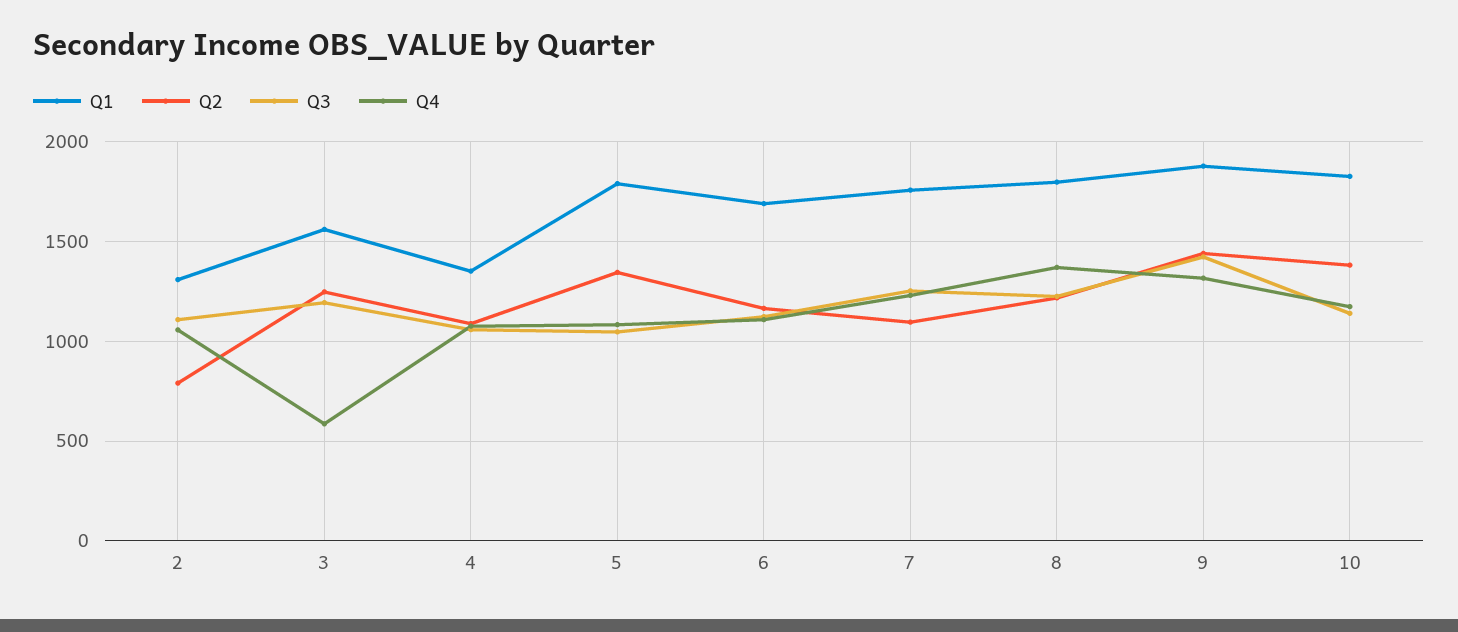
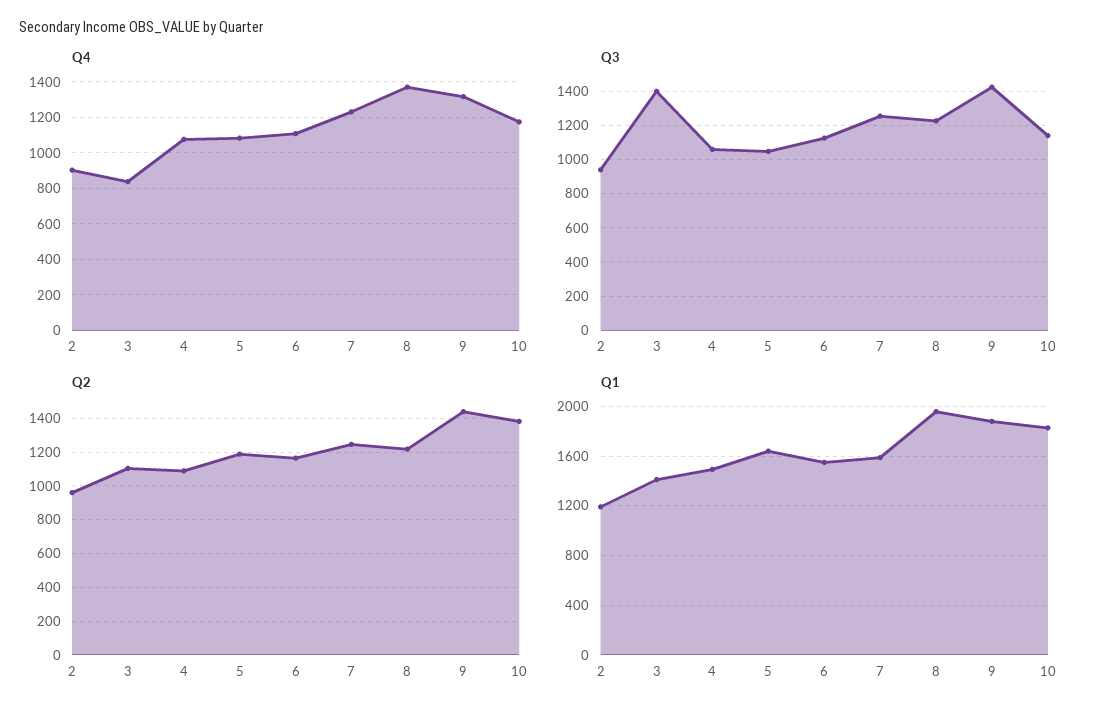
  {
    "Q1": {
-     "2": 1300,
+     "2": 1200,
-     "3": 1550,
+     "3": 1400,
-     "4": 1350,
+     "4": 1500,
-     "5": 1800,
+     "5": 1650,
-     "6": 1700,
+     "6": 1550,
-     "7": 1750,
+     "7": 1600,
-     "8": 1800,
+     "8": 1950,
      "9": 1900,
      "10": 1850
    },
    "Q2": {
-     "2": 800,
+     "2": 950,
-     "3": 1250,
+     "3": 1100,
      "4": 1100,
-     "5": 1350,
+     "5": 1200,
      "6": 1150,
-     "7": 1100,
+     "7": 1250,
      "8": 1200,
      "9": 1450,
      "10": 1400
    },
    "Q3": {
-     "2": 1100,
+     "2": 950,
-     "3": 1200,
+     "3": 1400,
      "4": 1050,
      "5": 1050,
      "6": 1100,
      "7": 1250,
      "8": 1250,
      "9": 1400,
      "10": 1150
    },
    "Q4": {
-     "2": 1050,
+     "2": 900,
-     "3": 600,
+     "3": 850,
      "4": 1100,
      "5": 1100,
      "6": 1100,
      "7": 1250,
      "8": 1350,
      "9": 1300,
      "10": 1150
    }
  }

